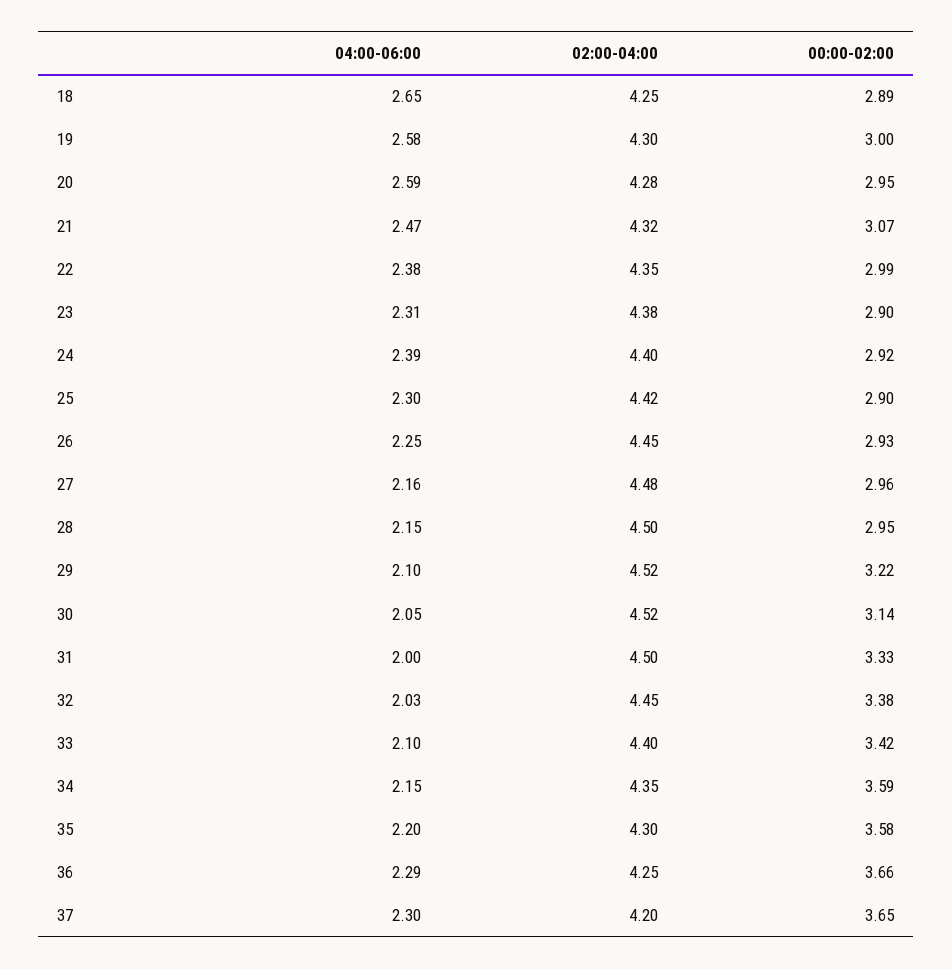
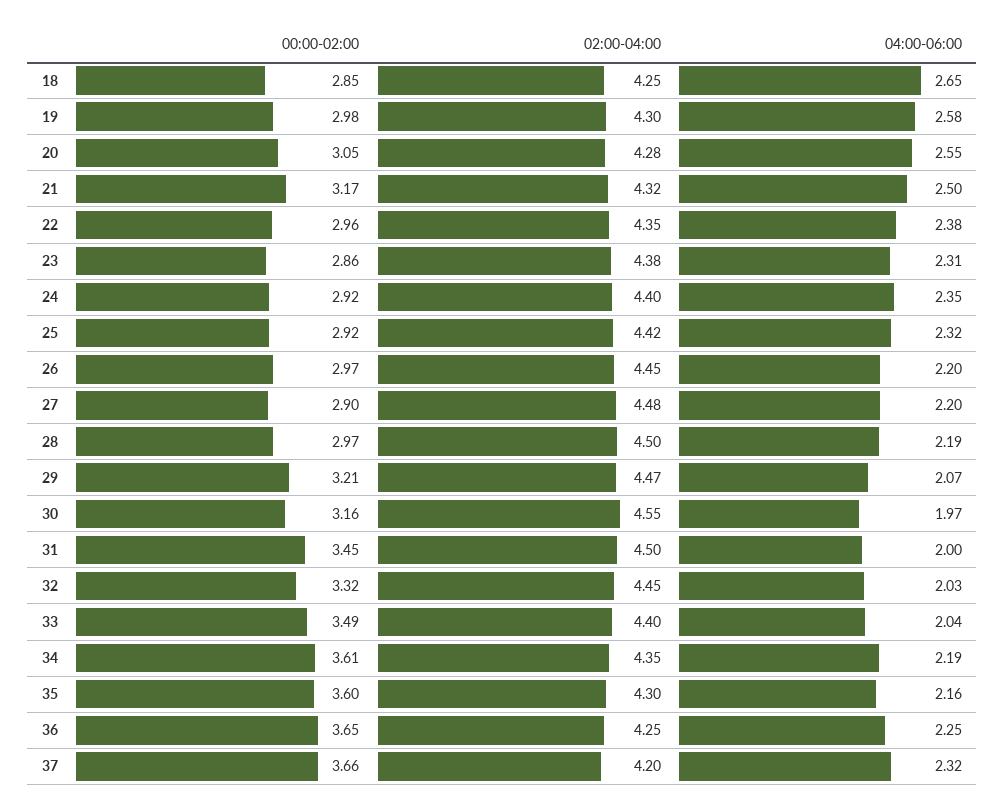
  {
    "04:00-06:00": {
      "18": 2.65,
      "19": 2.58,
-     "20": 2.59,
+     "20": 2.55,
-     "21": 2.47,
+     "21": 2.5,
      "22": 2.38,
      "23": 2.31,
-     "24": 2.39,
+     "24": 2.35,
-     "25": 2.3,
+     "25": 2.32,
-     "26": 2.25,
+     "26": 2.2,
-     "27": 2.16,
+     "27": 2.2,
-     "28": 2.15,
+     "28": 2.19,
-     "29": 2.1,
+     "29": 2.07,
-     "30": 2.05,
+     "30": 1.97,
      "31": 2,
      "32": 2.03,
-     "33": 2.1,
+     "33": 2.04,
-     "34": 2.15,
+     "34": 2.19,
-     "35": 2.2,
+     "35": 2.16,
-     "36": 2.29,
+     "36": 2.25,
-     "37": 2.3
+     "37": 2.32
    },
    "02:00-04:00": {
      "18": 4.25,
      "19": 4.3,
      "20": 4.28,
      "21": 4.32,
      "22": 4.35,
      "23": 4.38,
      "24": 4.4,
      "25": 4.42,
      "26": 4.45,
      "27": 4.48,
      "28": 4.5,
-     "29": 4.52,
+     "29": 4.47,
-     "30": 4.52,
+     "30": 4.55,
      "31": 4.5,
      "32": 4.45,
      "33": 4.4,
      "34": 4.35,
      "35": 4.3,
      "36": 4.25,
      "37": 4.2
    },
    "00:00-02:00": {
-     "18": 2.89,
+     "18": 2.85,
-     "19": 3,
+     "19": 2.98,
-     "20": 2.95,
+     "20": 3.05,
-     "21": 3.07,
+     "21": 3.17,
-     "22": 2.99,
+     "22": 2.96,
-     "23": 2.9,
+     "23": 2.86,
      "24": 2.92,
-     "25": 2.9,
+     "25": 2.92,
-     "26": 2.93,
+     "26": 2.97,
-     "27": 2.96,
+     "27": 2.9,
-     "28": 2.95,
+     "28": 2.97,
-     "29": 3.22,
+     "29": 3.21,
-     "30": 3.14,
+     "30": 3.16,
-     "31": 3.33,
+     "31": 3.45,
-     "32": 3.38,
+     "32": 3.32,
-     "33": 3.42,
+     "33": 3.49,
-     "34": 3.59,
+     "34": 3.61,
-     "35": 3.58,
+     "35": 3.6,
-     "36": 3.66,
+     "36": 3.65,
-     "37": 3.65
+     "37": 3.66
    }
  }

